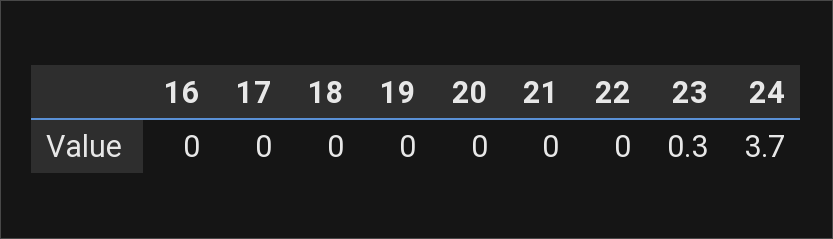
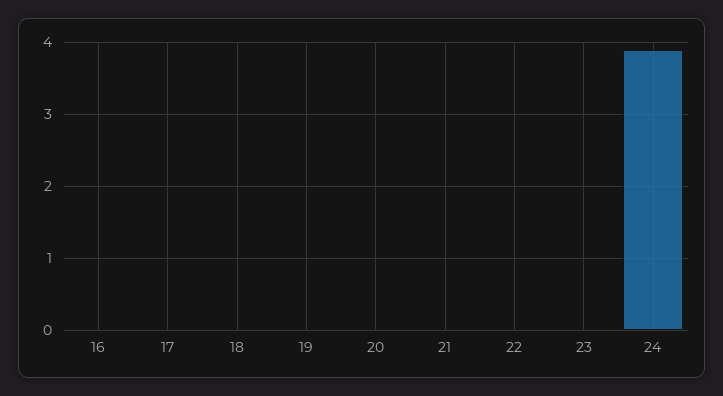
  {
    "16": 0,
    "17": 0,
    "18": 0,
    "19": 0,
    "20": 0,
    "21": 0,
    "22": 0,
-   "23": 0.3,
+   "23": 0,
-   "24": 3.7
+   "24": 3.9
  }

